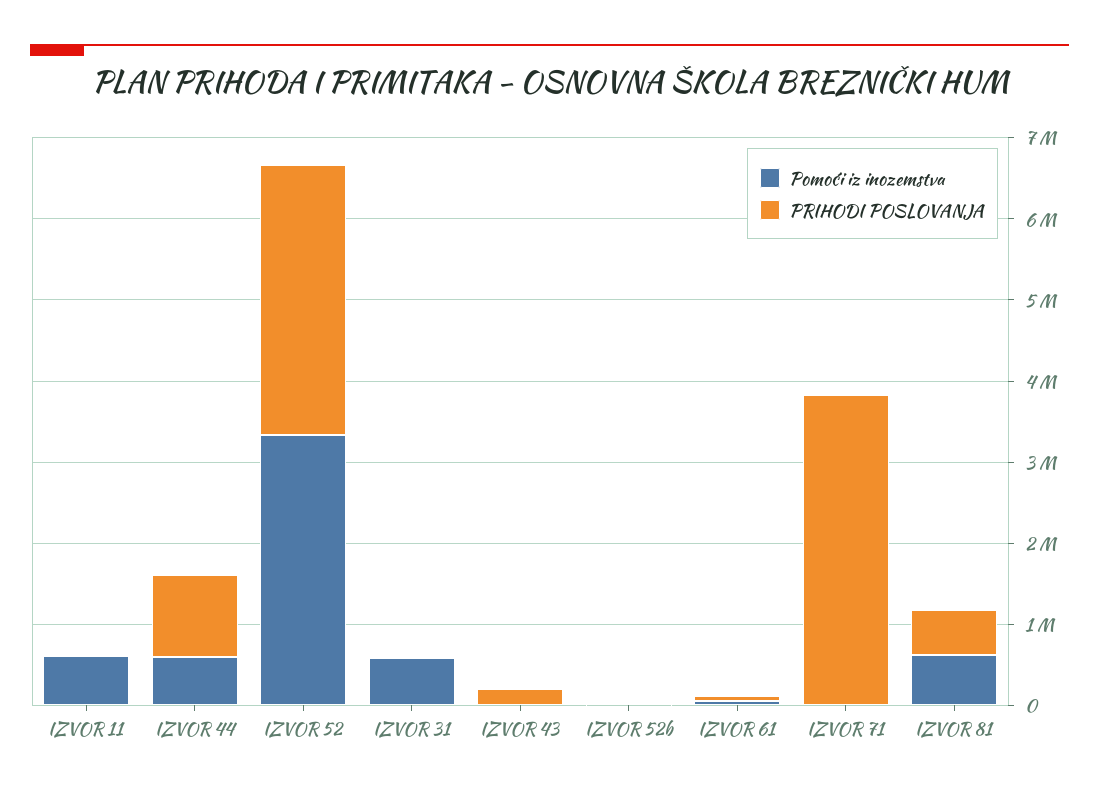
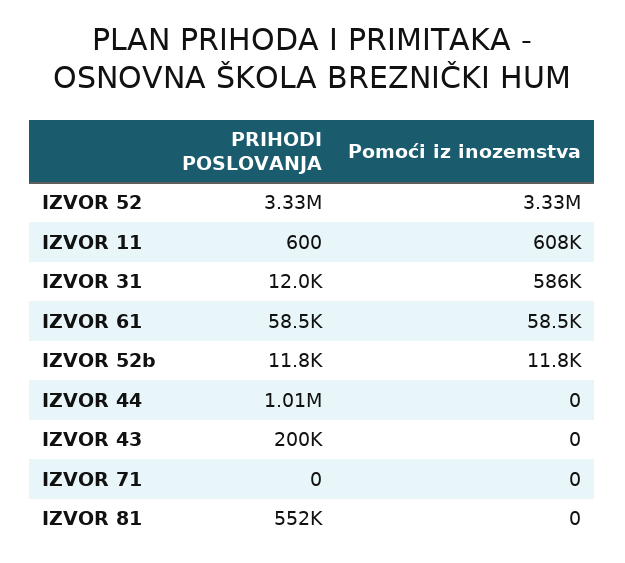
  {
    "Pomoći iz inozemstva": {
      "IZVOR 11": 608000,
-     "IZVOR 44": 600000,
+     "IZVOR 44": 0,
      "IZVOR 52": 3330000,
      "IZVOR 31": 586000,
      "IZVOR 43": 0,
      "IZVOR 52b": 11800,
      "IZVOR 61": 58500,
      "IZVOR 71": 0,
-     "IZVOR 81": 600000
+     "IZVOR 81": 0
    },
    "PRIHODI POSLOVANJA": {
      "IZVOR 11": 600,
      "IZVOR 44": 1010000,
      "IZVOR 52": 3330000,
      "IZVOR 31": 12000,
      "IZVOR 43": 200000,
      "IZVOR 52b": 11800,
      "IZVOR 61": 58500,
-     "IZVOR 71": 3800000,
+     "IZVOR 71": 0,
      "IZVOR 81": 552000
    }
  }

